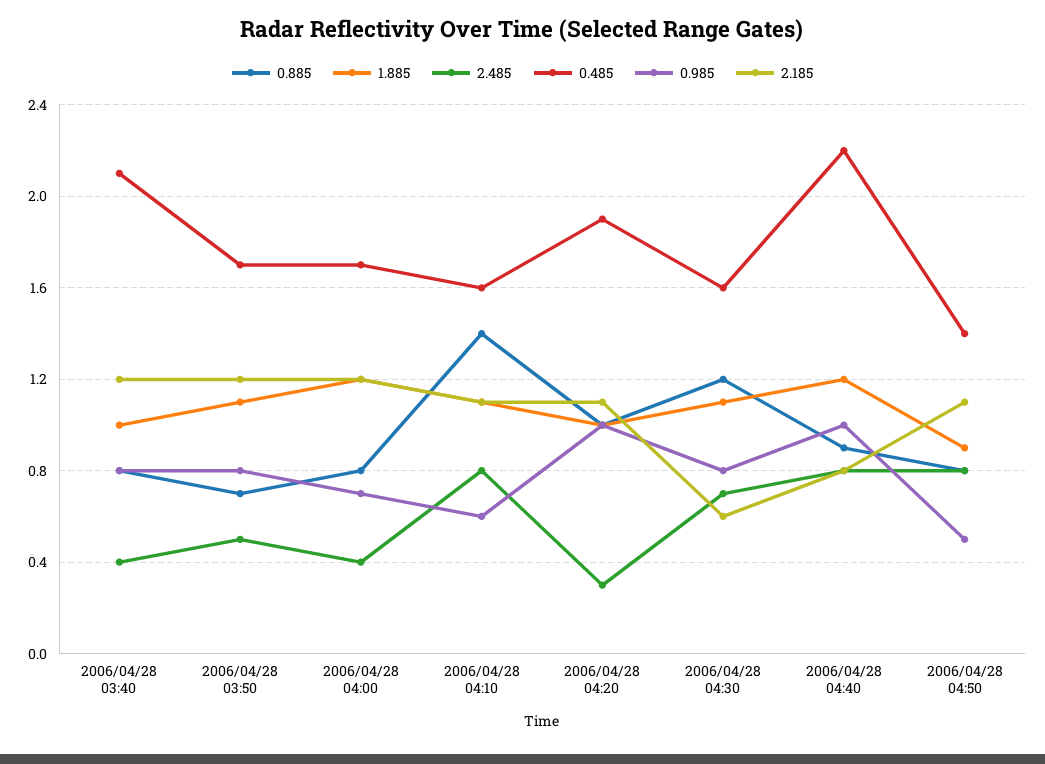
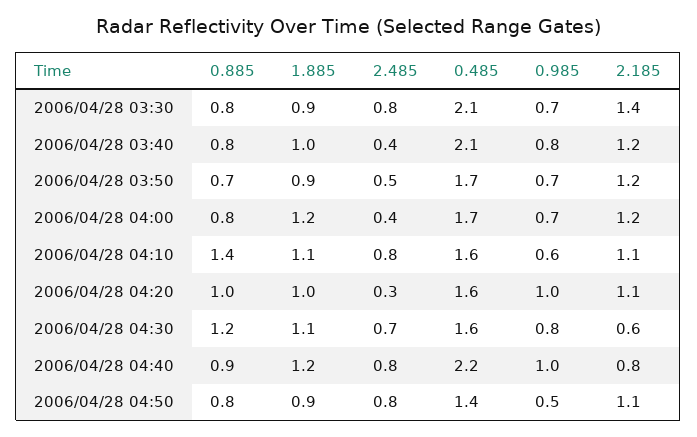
  {
    "0.885": {
      "2006/04/28 03:40": 0.8,
      "2006/04/28 03:50": 0.7,
      "2006/04/28 04:00": 0.8,
      "2006/04/28 04:10": 1.4,
      "2006/04/28 04:20": 1,
      "2006/04/28 04:30": 1.2,
      "2006/04/28 04:40": 0.9,
-     "2006/04/28 04:50": 0.8
+     "2006/04/28 04:50": 0.8,
+     "2006/04/28 03:30": 0.8
    },
    "1.885": {
      "2006/04/28 03:40": 1,
-     "2006/04/28 03:50": 1.1,
+     "2006/04/28 03:50": 0.9,
      "2006/04/28 04:00": 1.2,
      "2006/04/28 04:10": 1.1,
      "2006/04/28 04:20": 1,
      "2006/04/28 04:30": 1.1,
      "2006/04/28 04:40": 1.2,
-     "2006/04/28 04:50": 0.9
+     "2006/04/28 04:50": 0.9,
+     "2006/04/28 03:30": 0.9
    },
    "2.485": {
      "2006/04/28 03:40": 0.4,
      "2006/04/28 03:50": 0.5,
      "2006/04/28 04:00": 0.4,
      "2006/04/28 04:10": 0.8,
      "2006/04/28 04:20": 0.3,
      "2006/04/28 04:30": 0.7,
      "2006/04/28 04:40": 0.8,
-     "2006/04/28 04:50": 0.8
+     "2006/04/28 04:50": 0.8,
+     "2006/04/28 03:30": 0.8
    },
    "0.485": {
      "2006/04/28 03:40": 2.1,
      "2006/04/28 03:50": 1.7,
      "2006/04/28 04:00": 1.7,
      "2006/04/28 04:10": 1.6,
-     "2006/04/28 04:20": 1.9,
+     "2006/04/28 04:20": 1.6,
      "2006/04/28 04:30": 1.6,
      "2006/04/28 04:40": 2.2,
-     "2006/04/28 04:50": 1.4
+     "2006/04/28 04:50": 1.4,
+     "2006/04/28 03:30": 2.1
    },
    "0.985": {
      "2006/04/28 03:40": 0.8,
-     "2006/04/28 03:50": 0.8,
+     "2006/04/28 03:50": 0.7,
      "2006/04/28 04:00": 0.7,
      "2006/04/28 04:10": 0.6,
      "2006/04/28 04:20": 1,
      "2006/04/28 04:30": 0.8,
      "2006/04/28 04:40": 1,
-     "2006/04/28 04:50": 0.5
+     "2006/04/28 04:50": 0.5,
+     "2006/04/28 03:30": 0.7
    },
    "2.185": {
      "2006/04/28 03:40": 1.2,
      "2006/04/28 03:50": 1.2,
      "2006/04/28 04:00": 1.2,
      "2006/04/28 04:10": 1.1,
      "2006/04/28 04:20": 1.1,
      "2006/04/28 04:30": 0.6,
      "2006/04/28 04:40": 0.8,
-     "2006/04/28 04:50": 1.1
+     "2006/04/28 04:50": 1.1,
+     "2006/04/28 03:30": 1.4
    }
  }

